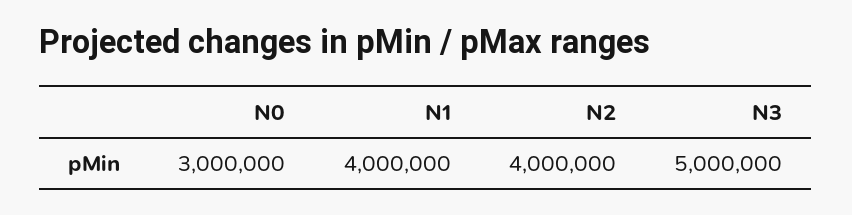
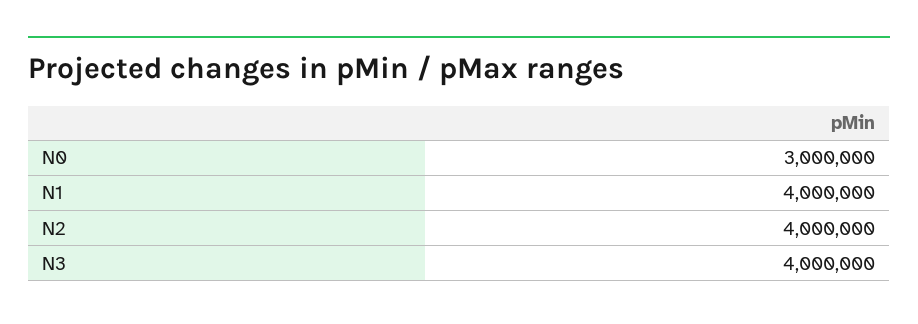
  {
    "N0": 3000000,
    "N1": 4000000,
    "N2": 4000000,
-   "N3": 5000000
+   "N3": 4000000
  }

